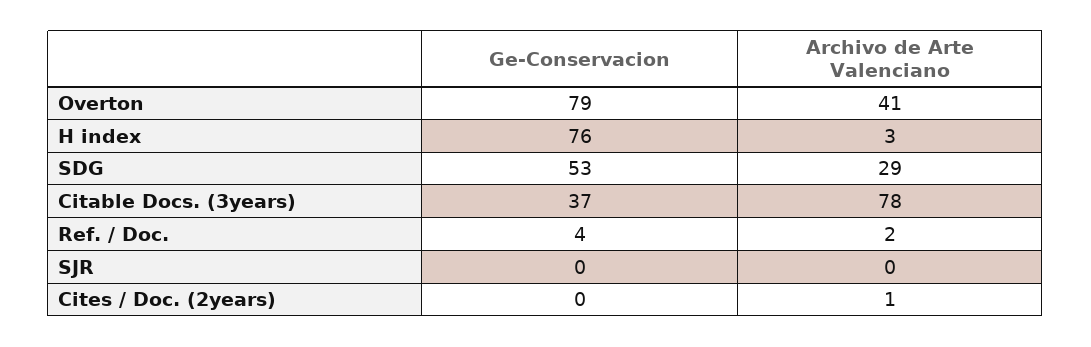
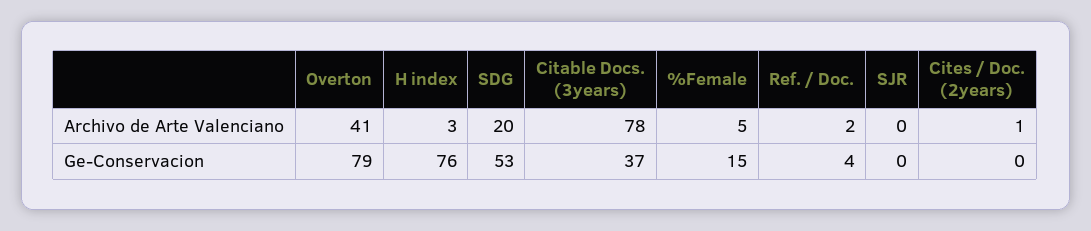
  {
    "Ge-Conservacion": {
      "Overton": 79,
      "H index": 76,
      "SDG": 53,
      "Citable Docs. (3years)": 37,
      "Ref. / Doc.": 4,
      "SJR": 0,
-     "Cites / Doc. (2years)": 0
+     "Cites / Doc. (2years)": 0,
+     "%Female": 15
    },
    "Archivo de Arte Valenciano": {
      "Overton": 41,
      "H index": 3,
-     "SDG": 29,
+     "SDG": 20,
      "Citable Docs. (3years)": 78,
      "Ref. / Doc.": 2,
      "SJR": 0,
-     "Cites / Doc. (2years)": 1
+     "Cites / Doc. (2years)": 1,
+     "%Female": 5
    }
  }

